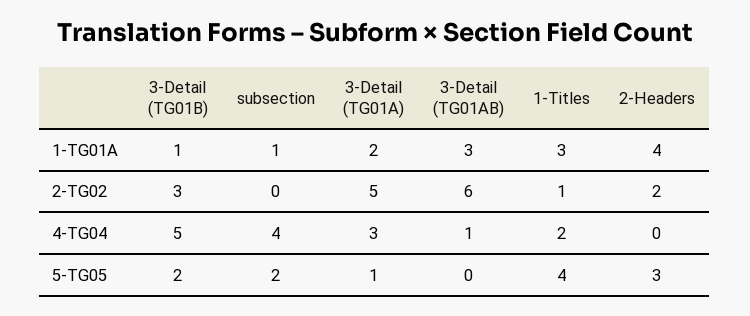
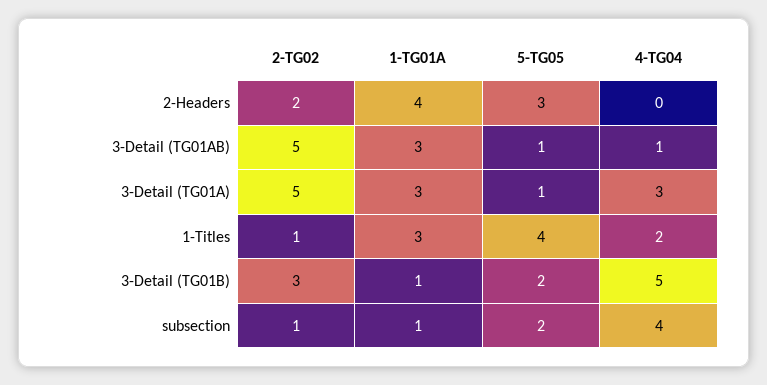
  {
    "3-Detail (TG01B)": {
      "1-TG01A": 1,
      "2-TG02": 3,
      "4-TG04": 5,
      "5-TG05": 2
    },
    "subsection": {
      "1-TG01A": 1,
-     "2-TG02": 0,
+     "2-TG02": 1,
      "4-TG04": 4,
      "5-TG05": 2
    },
    "3-Detail (TG01A)": {
-     "1-TG01A": 2,
+     "1-TG01A": 3,
      "2-TG02": 5,
      "4-TG04": 3,
      "5-TG05": 1
    },
    "3-Detail (TG01AB)": {
      "1-TG01A": 3,
-     "2-TG02": 6,
+     "2-TG02": 5,
      "4-TG04": 1,
-     "5-TG05": 0
+     "5-TG05": 1
    },
    "1-Titles": {
      "1-TG01A": 3,
      "2-TG02": 1,
      "4-TG04": 2,
      "5-TG05": 4
    },
    "2-Headers": {
      "1-TG01A": 4,
      "2-TG02": 2,
      "4-TG04": 0,
      "5-TG05": 3
    }
  }

